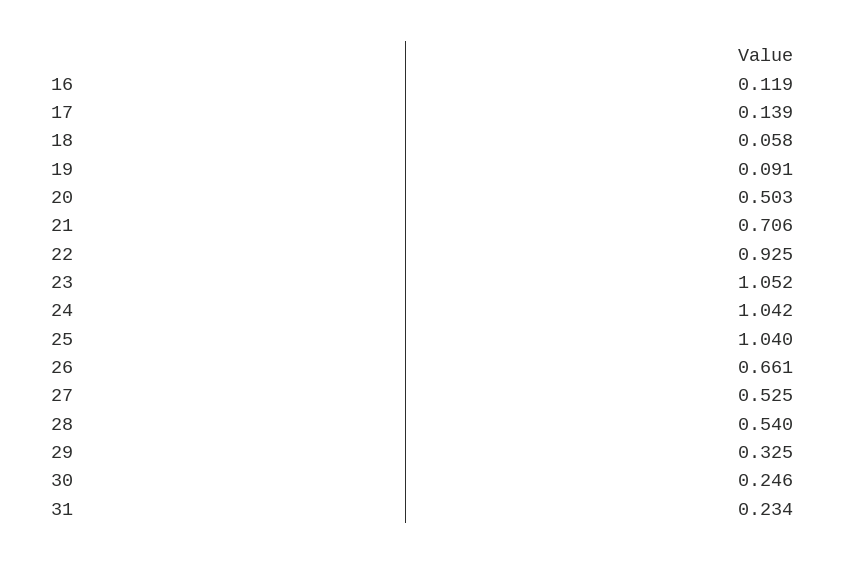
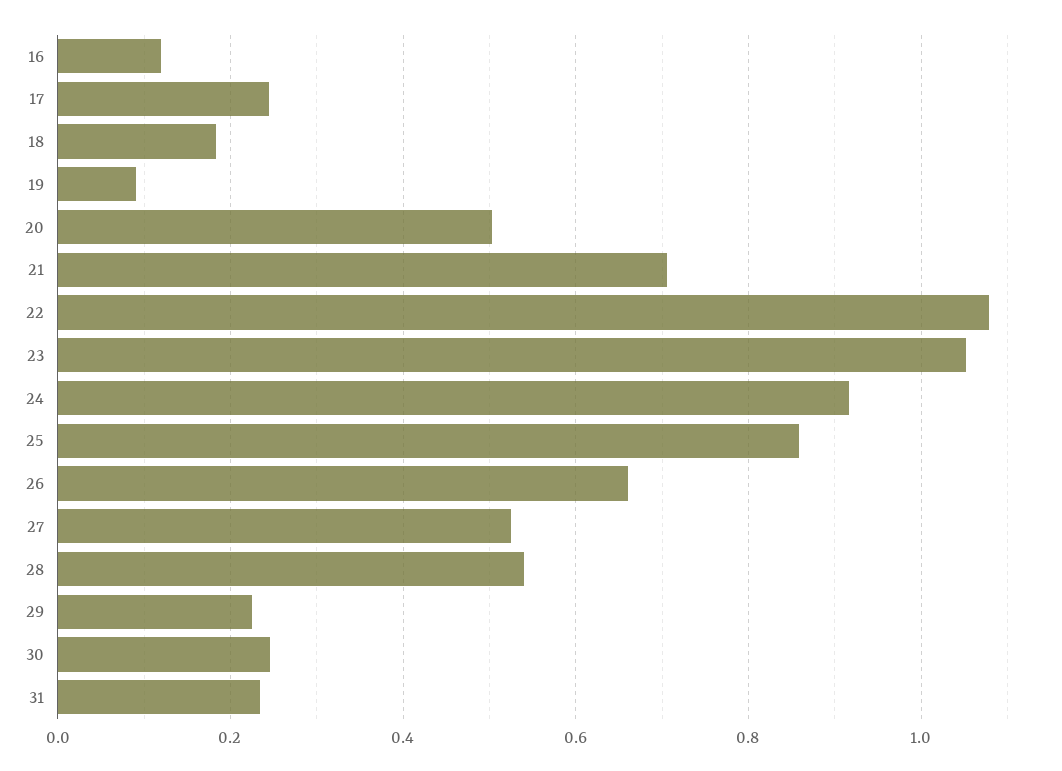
  {
    "16": 0.119,
-   "17": 0.139,
+   "17": 0.24,
-   "18": 0.058,
+   "18": 0.18,
    "19": 0.091,
    "20": 0.503,
    "21": 0.706,
-   "22": 0.925,
+   "22": 1.08,
    "23": 1.052,
-   "24": 1.042,
+   "24": 0.92,
-   "25": 1.04,
+   "25": 0.86,
    "26": 0.661,
    "27": 0.525,
    "28": 0.54,
-   "29": 0.325,
+   "29": 0.22,
    "30": 0.246,
    "31": 0.234
  }

